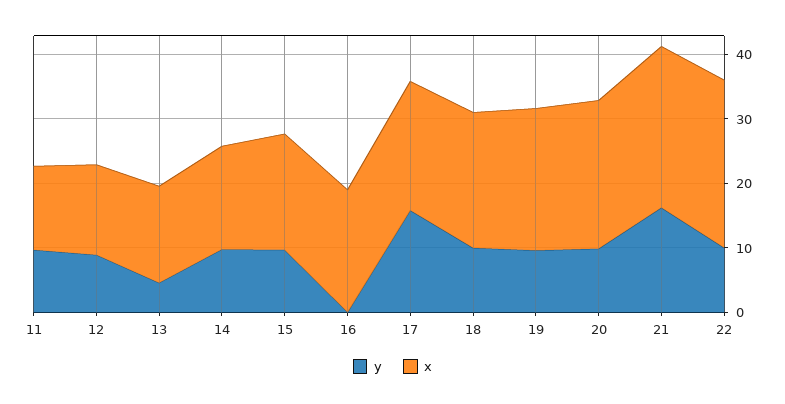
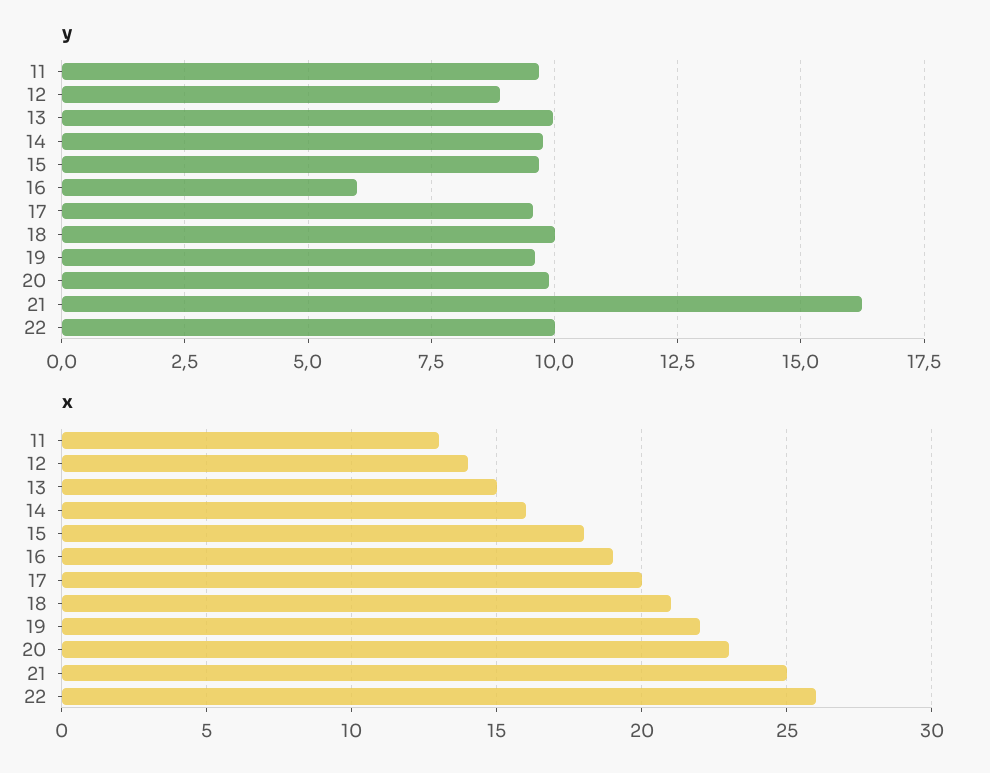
  {
    "y": {
      "11": 9.75,
      "12": 9,
-     "13": 4,
+     "13": 10,
      "14": 9.75,
      "15": 9.75,
-     "16": 0,
+     "16": 6,
-     "17": 16,
+     "17": 9.5,
      "18": 10,
      "19": 9.5,
      "20": 10,
      "21": 16.25,
      "22": 10
    },
    "x": {
      "11": 13,
      "12": 14,
      "13": 15,
      "14": 16,
      "15": 18,
      "16": 19,
      "17": 20,
      "18": 21,
      "19": 22,
      "20": 23,
      "21": 25,
      "22": 26
    }
  }

